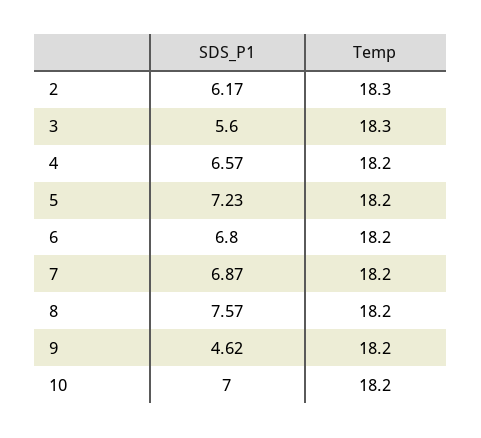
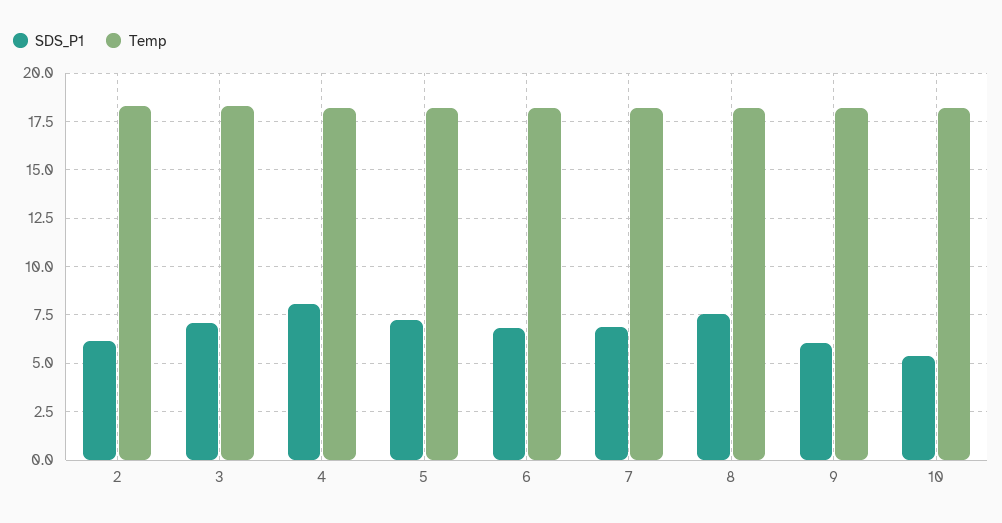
  {
    "SDS_P1": {
      "2": 6.17,
-     "3": 5.6,
+     "3": 7,
-     "4": 6.57,
+     "4": 8,
      "5": 7.23,
      "6": 6.8,
      "7": 6.87,
      "8": 7.57,
-     "9": 4.62,
+     "9": 6,
-     "10": 7
+     "10": 5.5
    },
    "Temp": {
      "2": 18.3,
      "3": 18.3,
      "4": 18.2,
      "5": 18.2,
      "6": 18.2,
      "7": 18.2,
      "8": 18.2,
      "9": 18.2,
      "10": 18.2
    }
  }

